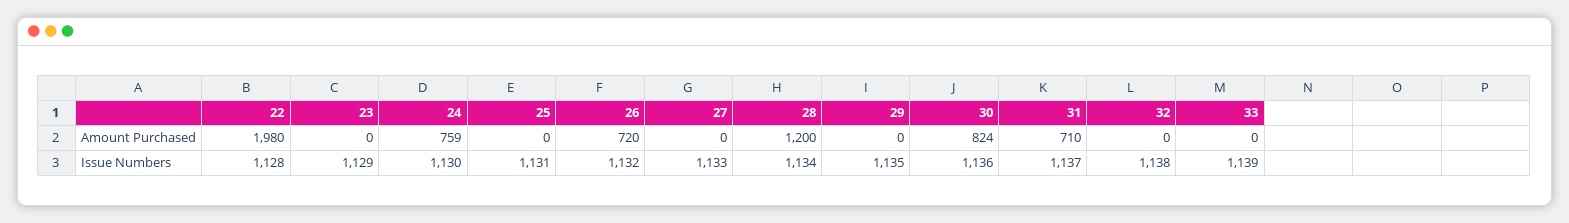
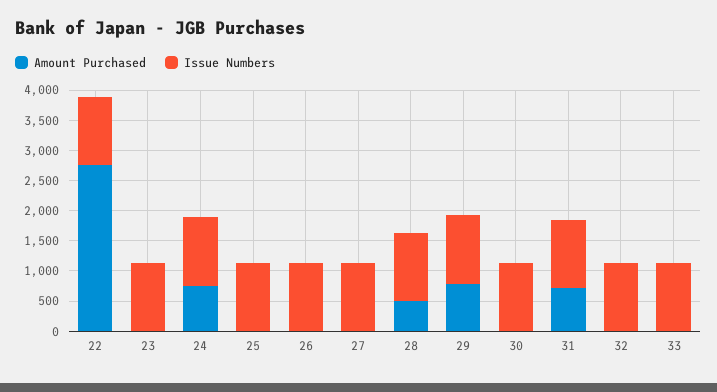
  {
    "Amount Purchased": {
-     "22": 1980,
+     "22": 2750,
      "23": 0,
      "24": 759,
      "25": 0,
-     "26": 720,
+     "26": 0,
      "27": 0,
-     "28": 1200,
+     "28": 500,
-     "29": 0,
+     "29": 750,
-     "30": 824,
+     "30": 0,
      "31": 710,
      "32": 0,
      "33": 0
    },
    "Issue Numbers": {
      "22": 1128,
      "23": 1129,
      "24": 1130,
      "25": 1131,
      "26": 1132,
      "27": 1133,
      "28": 1134,
      "29": 1135,
      "30": 1136,
      "31": 1137,
      "32": 1138,
      "33": 1139
    }
  }

